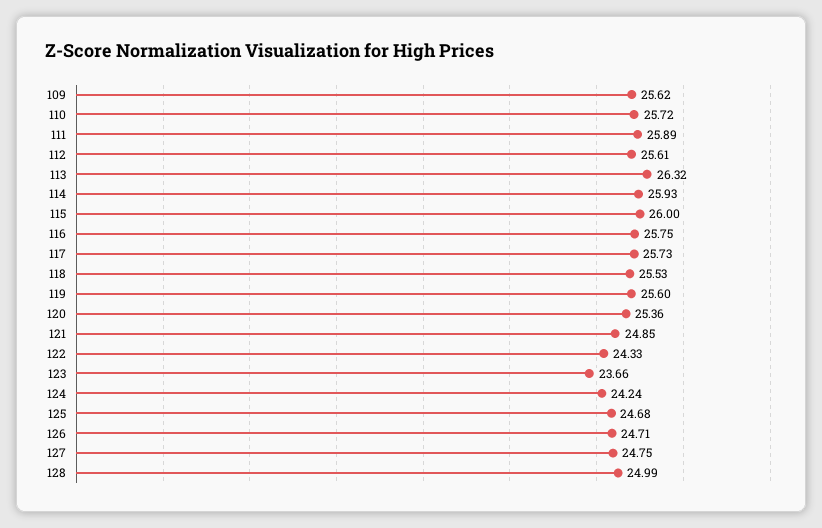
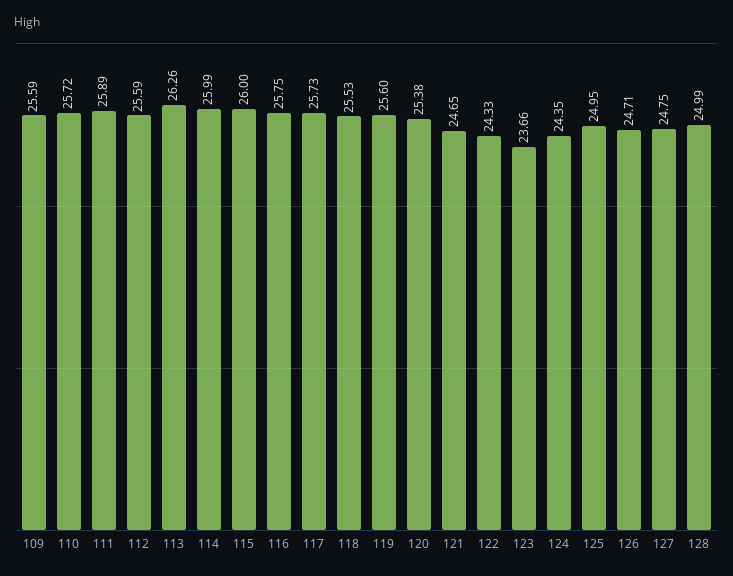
  {
-   "109": 25.62,
+   "109": 25.59,
    "110": 25.72,
    "111": 25.89,
-   "112": 25.61,
+   "112": 25.59,
-   "113": 26.32,
+   "113": 26.26,
-   "114": 25.93,
+   "114": 25.99,
    "115": 26,
    "116": 25.75,
    "117": 25.73,
    "118": 25.53,
    "119": 25.6,
-   "120": 25.36,
+   "120": 25.38,
-   "121": 24.85,
+   "121": 24.65,
    "122": 24.33,
    "123": 23.66,
-   "124": 24.24,
+   "124": 24.35,
-   "125": 24.68,
+   "125": 24.95,
    "126": 24.71,
    "127": 24.75,
    "128": 24.99
  }

